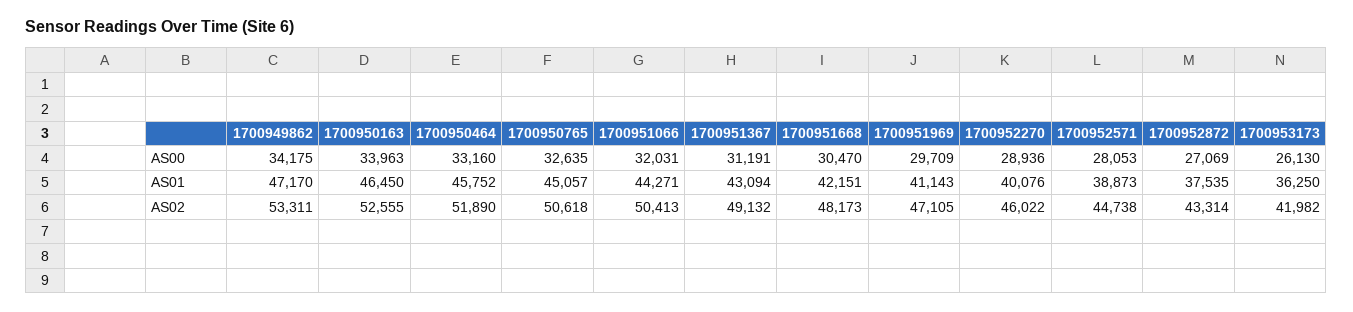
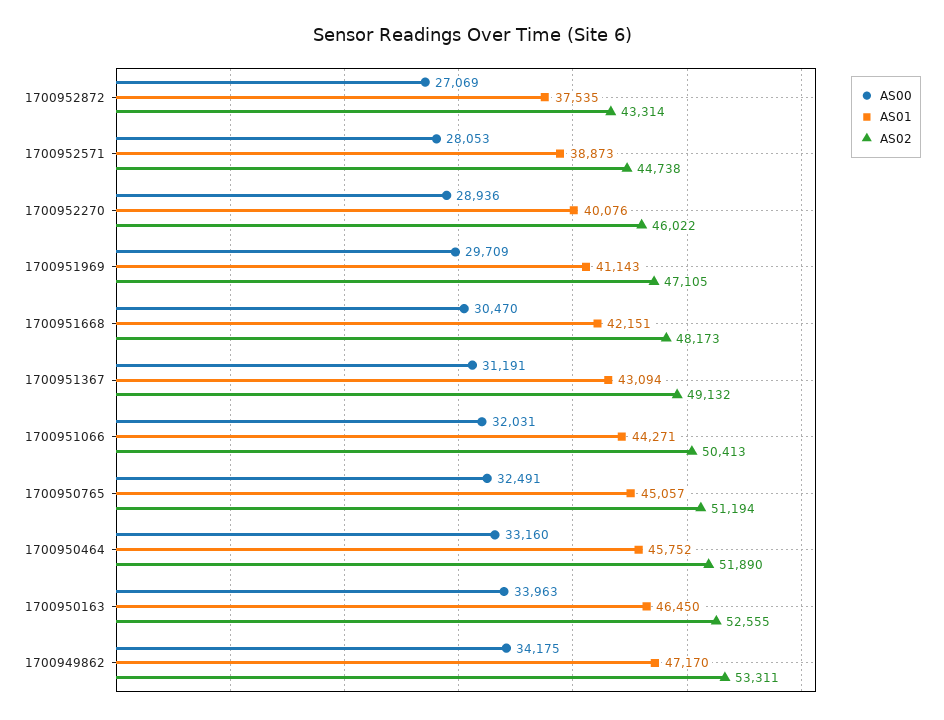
  {
    "AS00": {
      "1700949862": 34175,
      "1700950163": 33963,
      "1700950464": 33160,
-     "1700950765": 32635,
+     "1700950765": 32491,
      "1700951066": 32031,
      "1700951367": 31191,
      "1700951668": 30470,
      "1700951969": 29709,
      "1700952270": 28936,
      "1700952571": 28053,
-     "1700952872": 27069,
+     "1700952872": 27069
-     "1700953173": 26130
    },
    "AS01": {
      "1700949862": 47170,
      "1700950163": 46450,
      "1700950464": 45752,
      "1700950765": 45057,
      "1700951066": 44271,
      "1700951367": 43094,
      "1700951668": 42151,
      "1700951969": 41143,
      "1700952270": 40076,
      "1700952571": 38873,
-     "1700952872": 37535,
+     "1700952872": 37535
-     "1700953173": 36250
    },
    "AS02": {
      "1700949862": 53311,
      "1700950163": 52555,
      "1700950464": 51890,
-     "1700950765": 50618,
+     "1700950765": 51194,
      "1700951066": 50413,
      "1700951367": 49132,
      "1700951668": 48173,
      "1700951969": 47105,
      "1700952270": 46022,
      "1700952571": 44738,
-     "1700952872": 43314,
+     "1700952872": 43314
-     "1700953173": 41982
    }
  }

